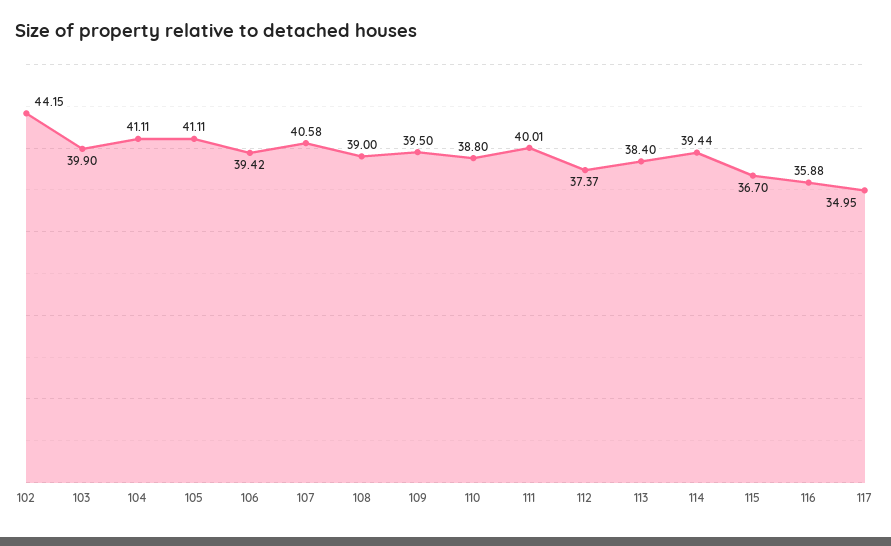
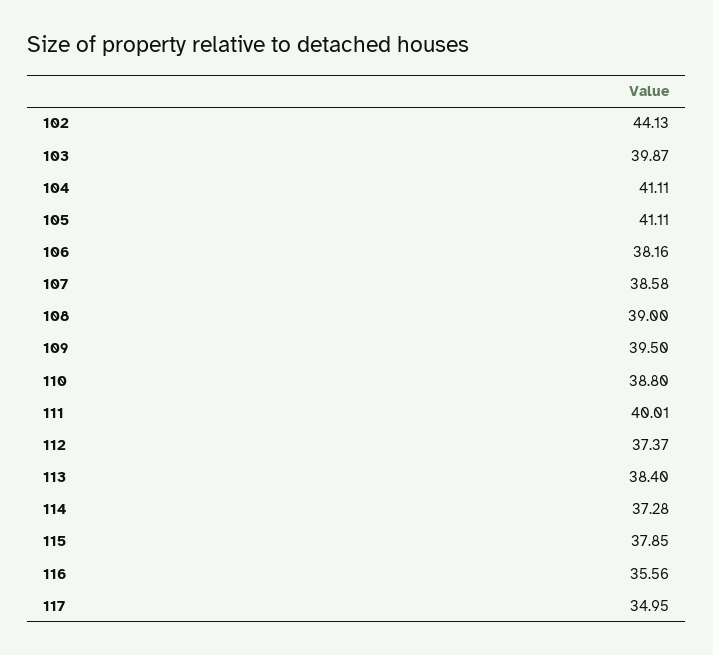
  {
-   "102": 44.15,
+   "102": 44.13,
-   "103": 39.9,
+   "103": 39.87,
    "104": 41.11,
    "105": 41.11,
-   "106": 39.42,
+   "106": 38.16,
-   "107": 40.58,
+   "107": 38.58,
    "108": 39,
    "109": 39.5,
    "110": 38.8,
    "111": 40.01,
    "112": 37.37,
    "113": 38.4,
-   "114": 39.44,
+   "114": 37.28,
-   "115": 36.7,
+   "115": 37.85,
-   "116": 35.88,
+   "116": 35.56,
    "117": 34.95
  }

